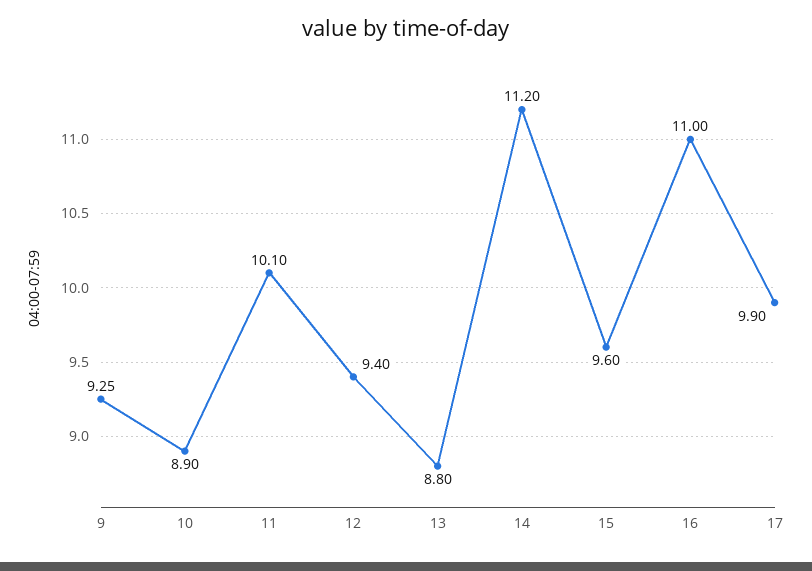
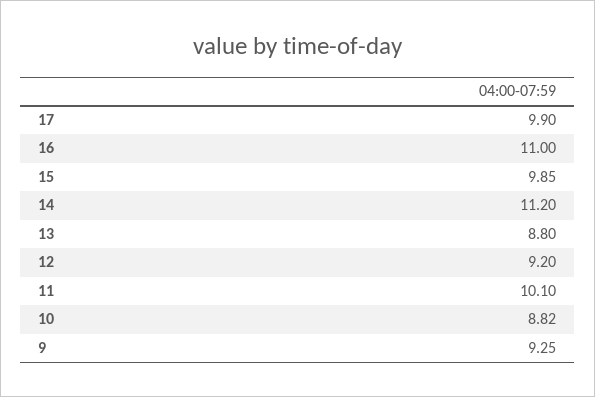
  {
    "9": 9.25,
-   "10": 8.9,
+   "10": 8.82,
    "11": 10.1,
-   "12": 9.4,
+   "12": 9.2,
    "13": 8.8,
    "14": 11.2,
-   "15": 9.6,
+   "15": 9.85,
    "16": 11,
    "17": 9.9
  }

